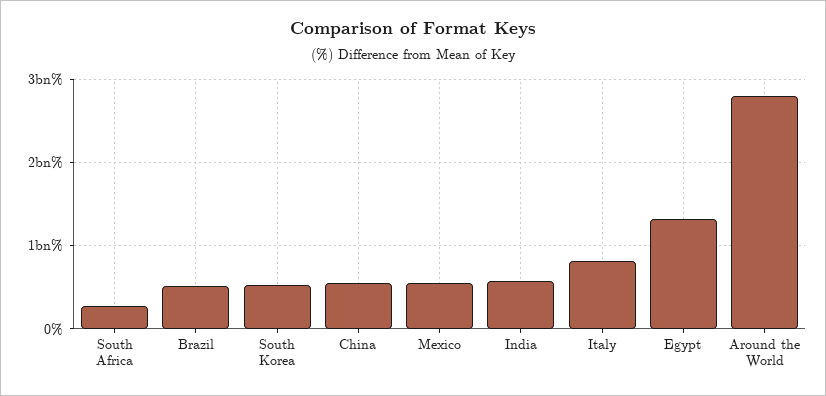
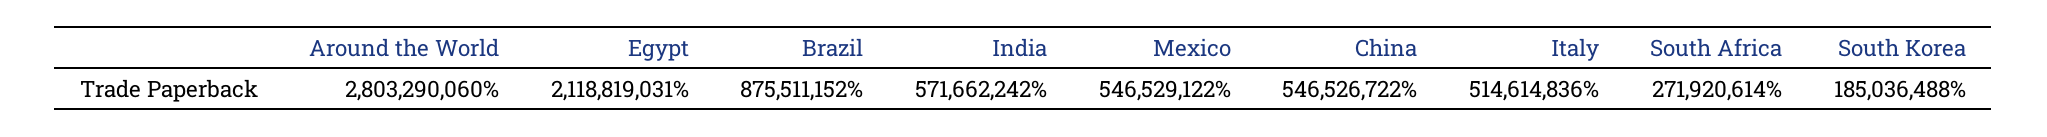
  {
    "South Africa": 271920614,
-   "Brazil": 500000000,
+   "Brazil": 875511152,
-   "South Korea": 500000000,
+   "South Korea": 185036488,
    "China": 546526722,
    "Mexico": 546529122,
    "India": 571662242,
-   "Italy": 800000000,
+   "Italy": 514614836,
-   "Egypt": 1300000000,
+   "Egypt": 2118819031,
    "Around the World": 2803290060
  }

